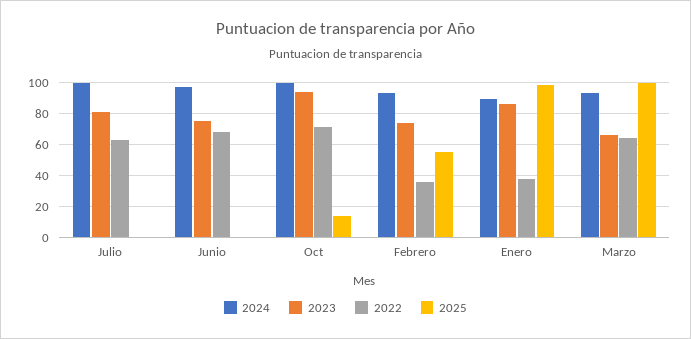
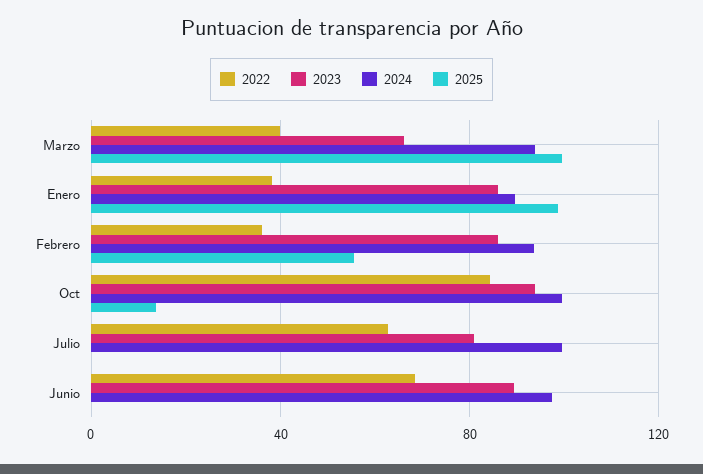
  {
    "2024": {
      "Julio": 100,
      "Junio": 95,
      "Oct": 100,
      "Febrero": 95,
      "Enero": 90,
      "Marzo": 95
    },
    "2023": {
      "Julio": 80,
-     "Junio": 75,
+     "Junio": 90,
      "Oct": 95,
-     "Febrero": 75,
+     "Febrero": 85,
      "Enero": 85,
      "Marzo": 65
    },
    "2022": {
      "Julio": 65,
      "Junio": 70,
-     "Oct": 70,
+     "Oct": 85,
      "Febrero": 35,
      "Enero": 40,
-     "Marzo": 65
+     "Marzo": 40
    },
    "2025": {
      "Julio": 0,
      "Junio": 0,
      "Oct": 15,
      "Febrero": 55,
      "Enero": 100,
      "Marzo": 100
    }
  }

